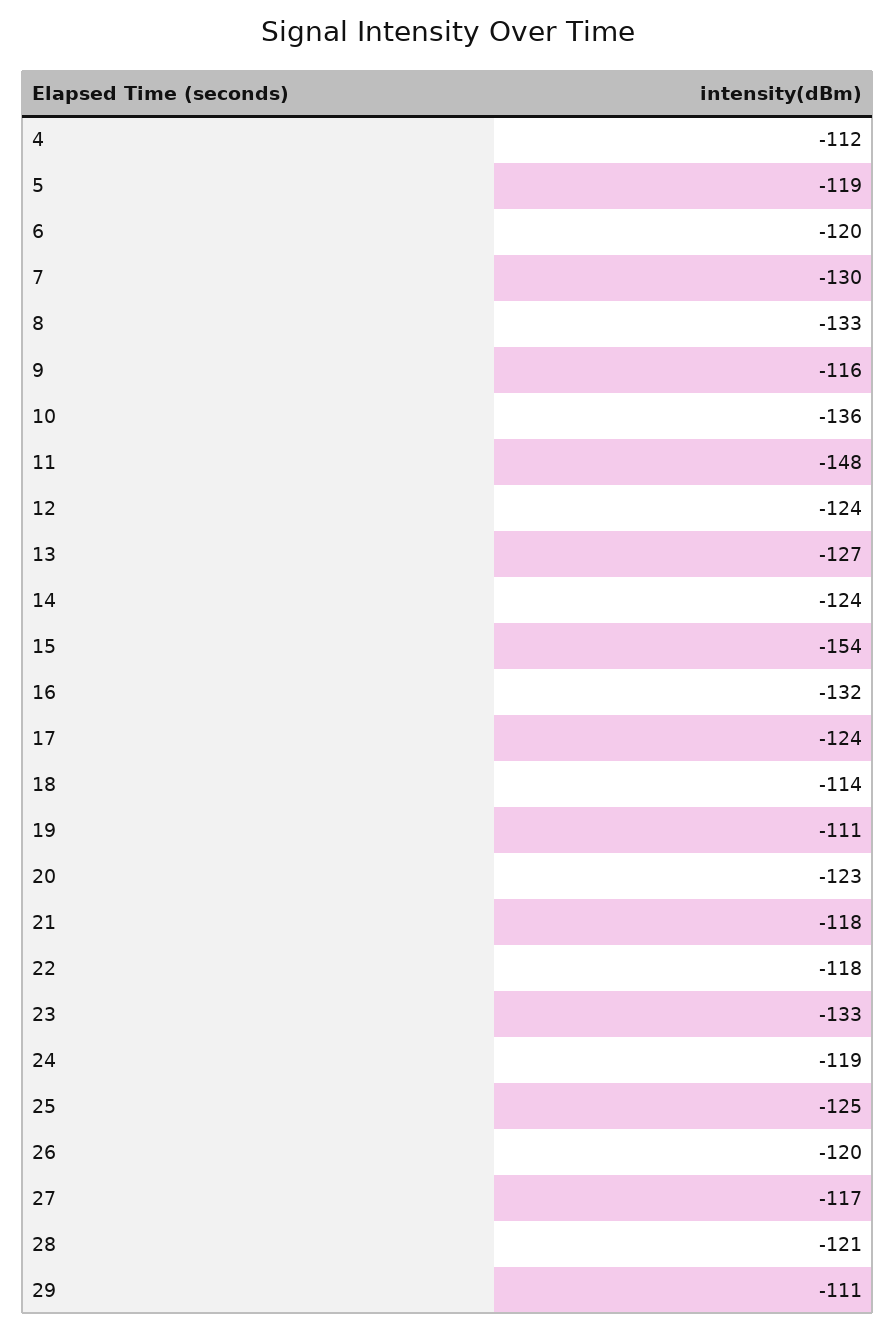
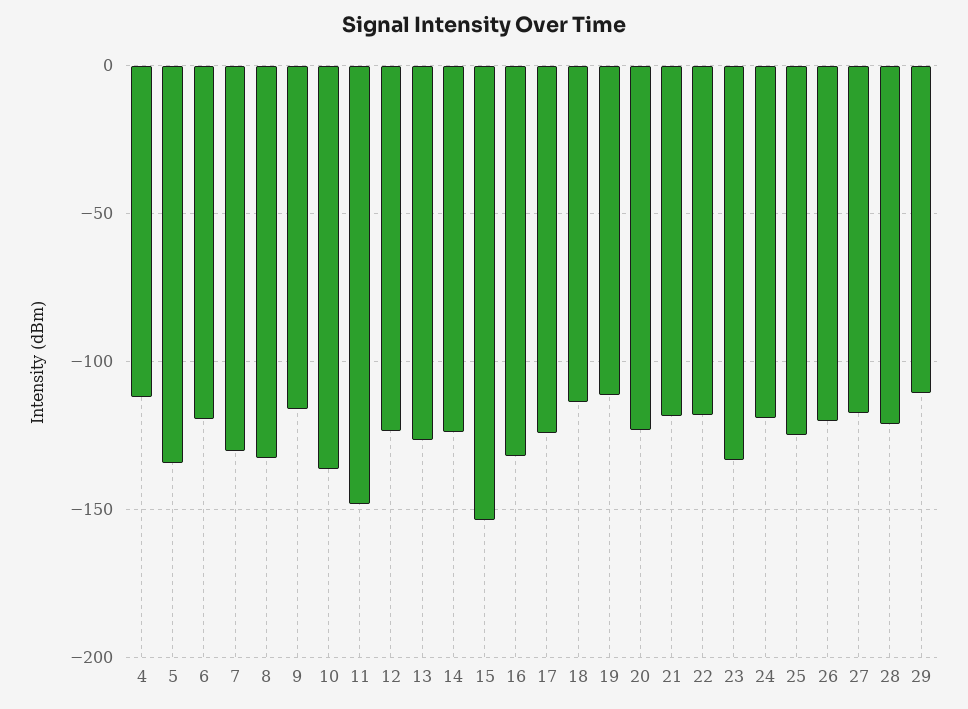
  {
    "4": -112,
-   "5": -119,
+   "5": -135,
    "6": -120,
    "7": -130,
    "8": -133,
    "9": -116,
    "10": -136,
    "11": -148,
    "12": -124,
    "13": -127,
    "14": -124,
    "15": -154,
    "16": -132,
    "17": -124,
    "18": -114,
    "19": -111,
    "20": -123,
    "21": -118,
    "22": -118,
    "23": -133,
    "24": -119,
    "25": -125,
    "26": -120,
    "27": -117,
    "28": -121,
    "29": -111
  }

